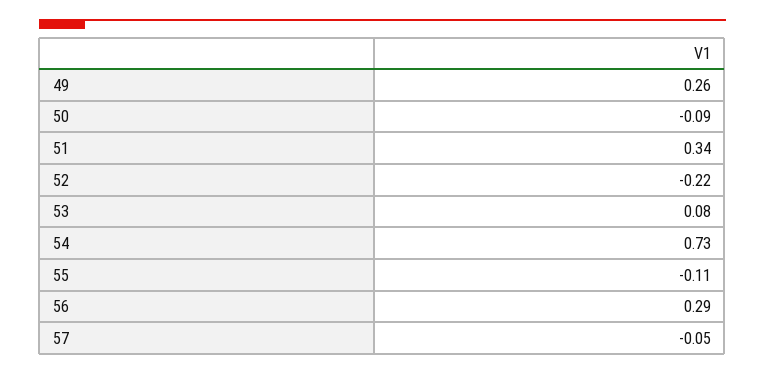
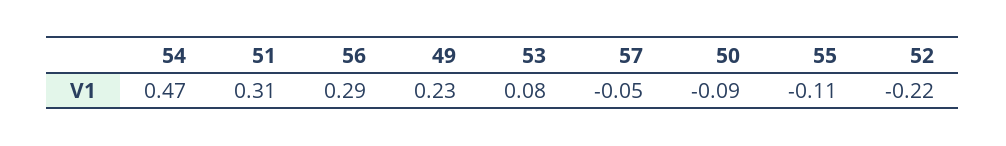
  {
-   "49": 0.26,
+   "49": 0.23,
    "50": -0.09,
-   "51": 0.34,
+   "51": 0.31,
    "52": -0.22,
    "53": 0.08,
-   "54": 0.73,
+   "54": 0.47,
    "55": -0.11,
    "56": 0.29,
    "57": -0.05
  }

